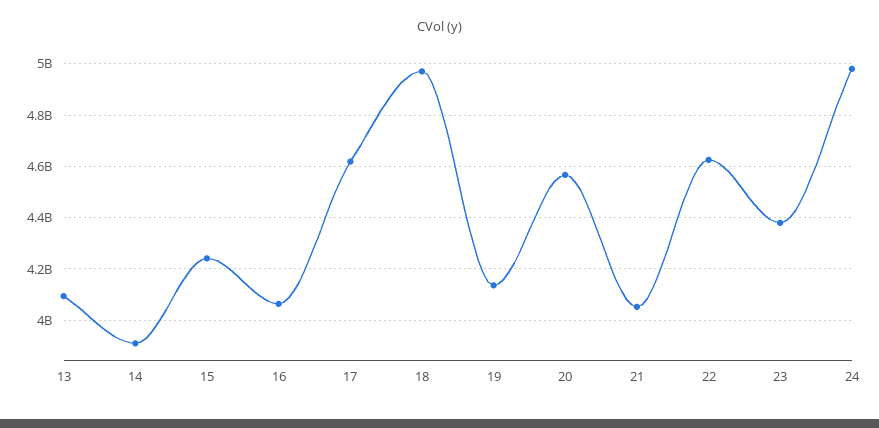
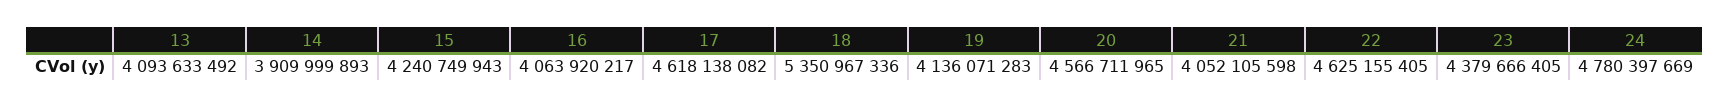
  {
    "13": 4093633492,
    "14": 3909999893,
    "15": 4240749943,
    "16": 4063920217,
    "17": 4618138082,
-   "18": 4975000000,
+   "18": 5350967336,
    "19": 4136071283,
    "20": 4566711965,
    "21": 4052105598,
    "22": 4625155405,
    "23": 4379666405,
-   "24": 4975000000
+   "24": 4780397669
  }

